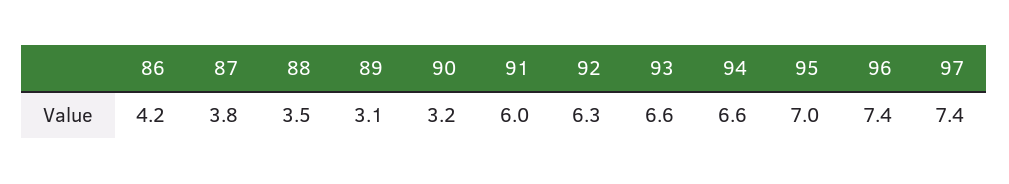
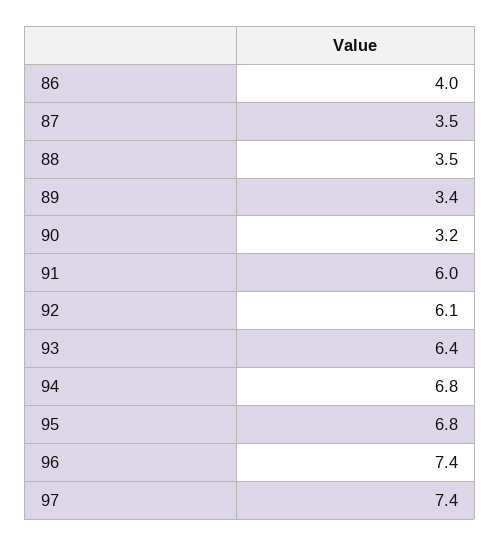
  {
-   "86": 4.2,
+   "86": 4,
-   "87": 3.8,
+   "87": 3.5,
    "88": 3.5,
-   "89": 3.1,
+   "89": 3.4,
    "90": 3.2,
    "91": 6,
-   "92": 6.3,
+   "92": 6.1,
-   "93": 6.6,
+   "93": 6.4,
-   "94": 6.6,
+   "94": 6.8,
-   "95": 7,
+   "95": 6.8,
    "96": 7.4,
    "97": 7.4
  }

